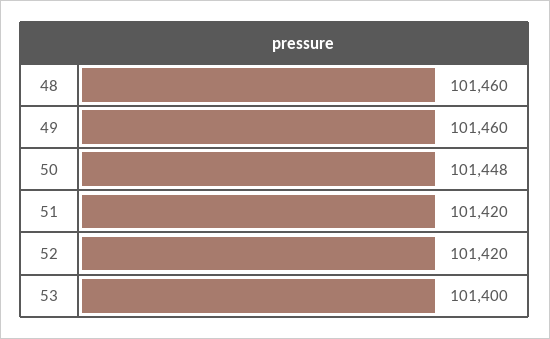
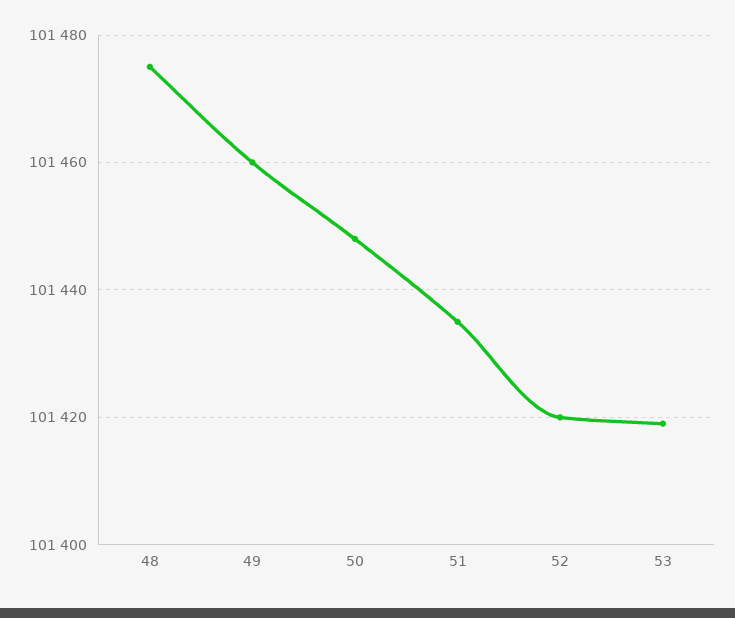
  {
-   "48": 101460,
+   "48": 101475,
    "49": 101460,
    "50": 101448,
-   "51": 101420,
+   "51": 101435,
    "52": 101420,
-   "53": 101400
+   "53": 101420
  }

